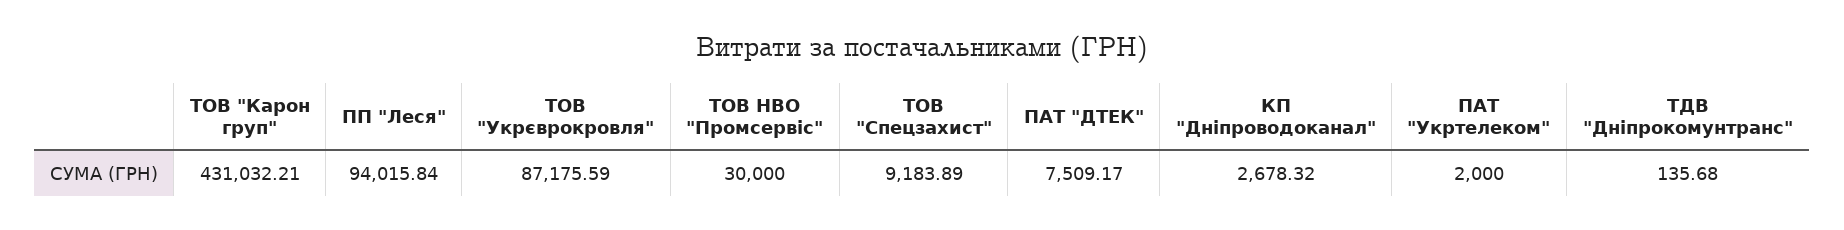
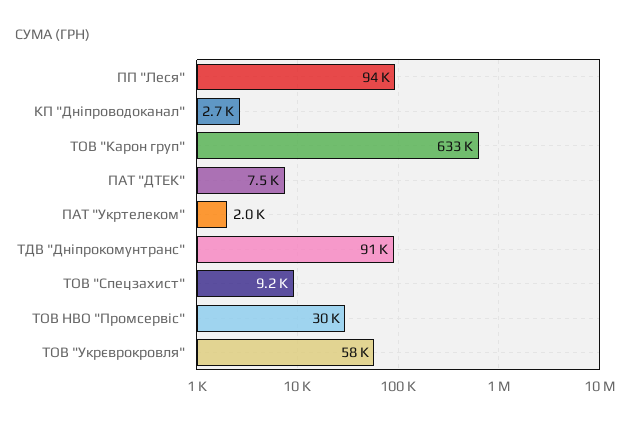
  {
-   "ТОВ \"Карон груп\"": 431032.21,
+   "ТОВ \"Карон груп\"": 633000,
    "ПП \"Леся\"": 94015.84,
-   "ТОВ \"Укрєврокровля\"": 87175.59,
+   "ТОВ \"Укрєврокровля\"": 58000,
    "ТОВ НВО \"Промсервіс\"": 30000,
    "ТОВ \"Спецзахист\"": 9183.89,
    "ПАТ \"ДТЕК\"": 7509.17,
    "КП \"Дніпроводоканал\"": 2678.32,
    "ПАТ \"Укртелеком\"": 2000,
-   "ТДВ \"Дніпрокомунтранс\"": 135.68
+   "ТДВ \"Дніпрокомунтранс\"": 91000
  }

